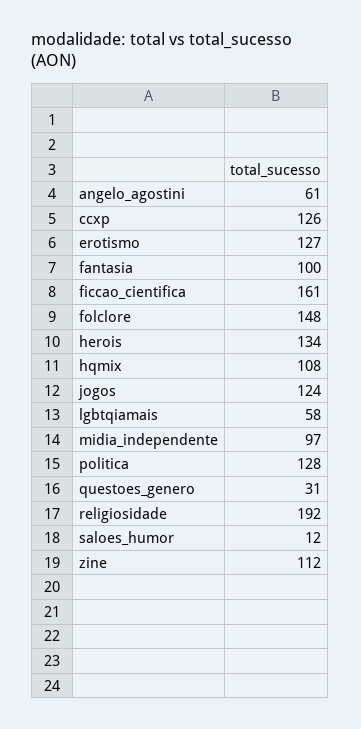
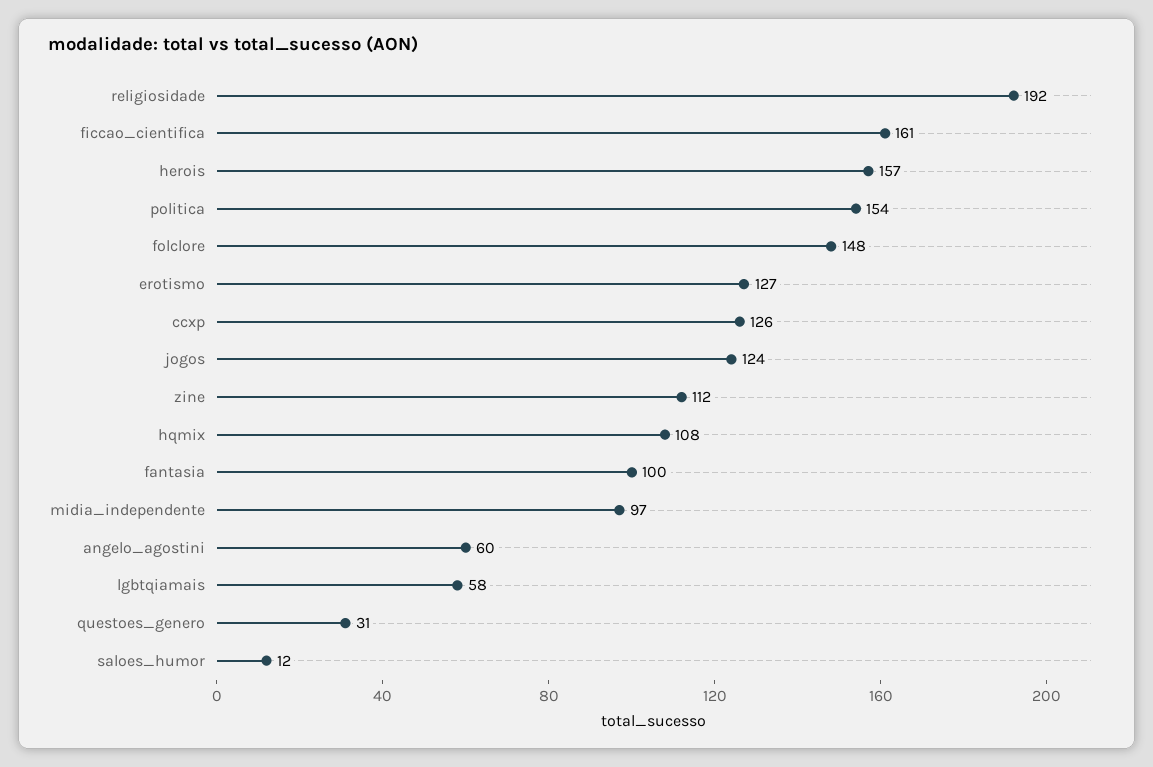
  {
-   "angelo_agostini": 61,
+   "angelo_agostini": 60,
    "ccxp": 126,
    "erotismo": 127,
    "fantasia": 100,
    "ficcao_cientifica": 161,
    "folclore": 148,
-   "herois": 134,
+   "herois": 157,
    "hqmix": 108,
    "jogos": 124,
    "lgbtqiamais": 58,
    "midia_independente": 97,
-   "politica": 128,
+   "politica": 154,
    "questoes_genero": 31,
    "religiosidade": 192,
    "saloes_humor": 12,
    "zine": 112
  }

